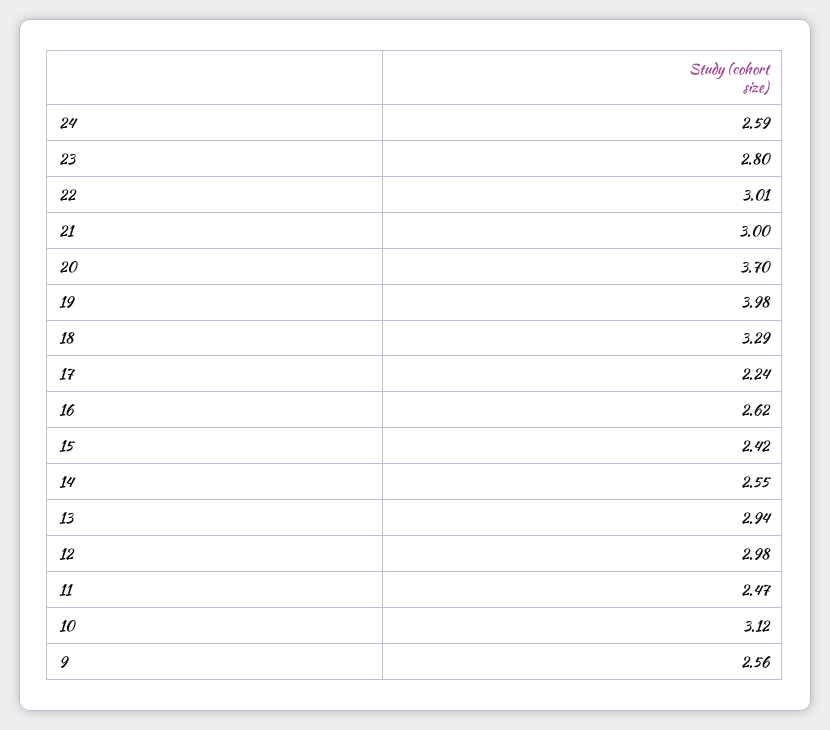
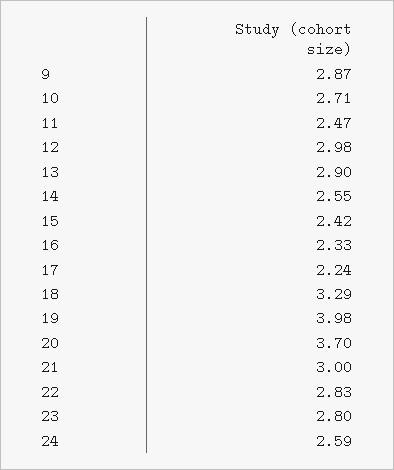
  {
    "24": 2.59,
    "23": 2.8,
-   "22": 3.01,
+   "22": 2.83,
    "21": 3,
    "20": 3.7,
    "19": 3.98,
    "18": 3.29,
    "17": 2.24,
-   "16": 2.62,
+   "16": 2.33,
    "15": 2.42,
    "14": 2.55,
-   "13": 2.94,
+   "13": 2.9,
    "12": 2.98,
    "11": 2.47,
-   "10": 3.12,
+   "10": 2.71,
-   "9": 2.56
+   "9": 2.87
  }

